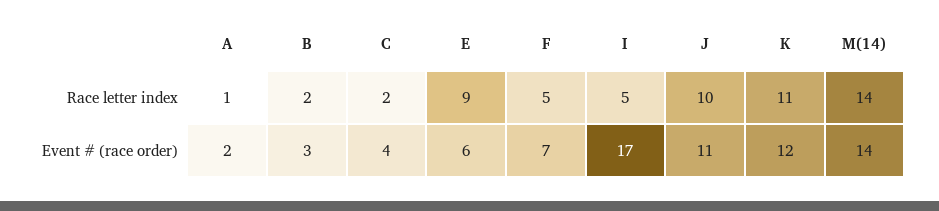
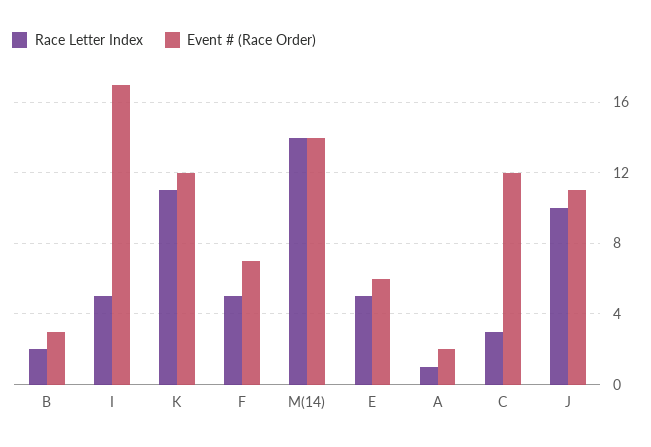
  {
    "Race letter index": {
      "A": 1,
      "B": 2,
-     "C": 2,
+     "C": 3,
-     "E": 9,
+     "E": 5,
      "F": 5,
      "I": 5,
      "J": 10,
      "K": 11,
      "M(14)": 14
    },
    "Event # (race order)": {
      "A": 2,
      "B": 3,
-     "C": 4,
+     "C": 12,
      "E": 6,
      "F": 7,
      "I": 17,
      "J": 11,
      "K": 12,
      "M(14)": 14
    }
  }

